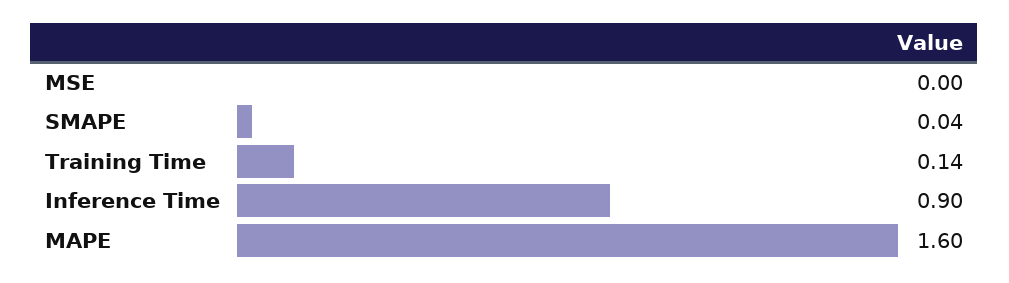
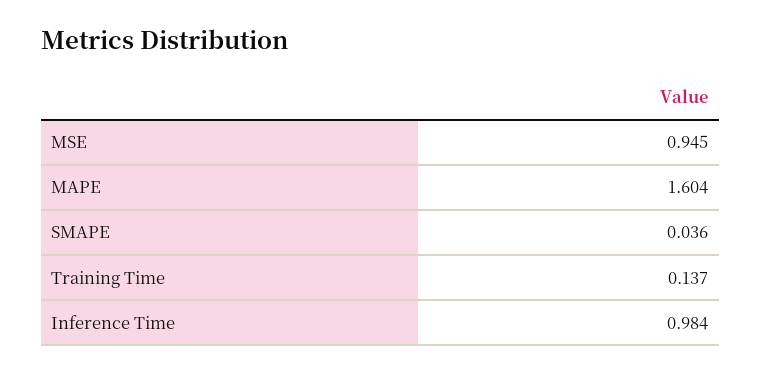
  {
-   "MSE": 0,
+   "MSE": 0.945,
    "SMAPE": 0.036,
    "Training Time": 0.137,
-   "Inference Time": 0.9,
+   "Inference Time": 0.984,
    "MAPE": 1.604
  }

